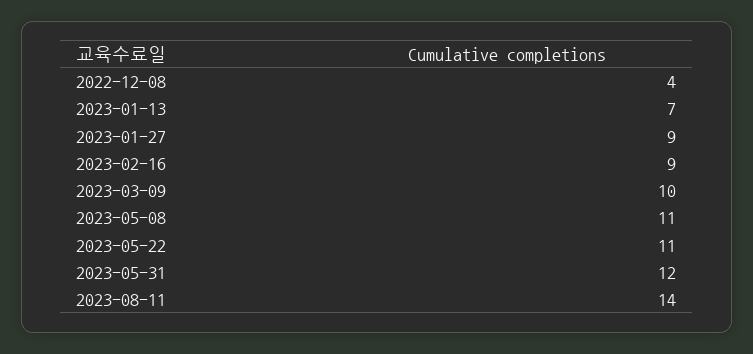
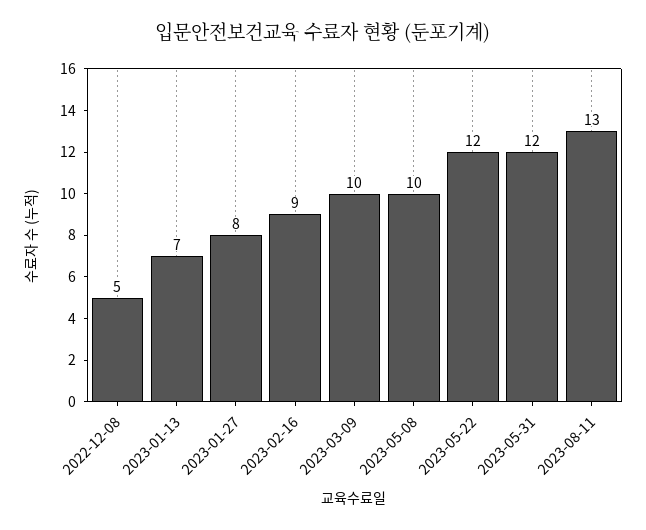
  {
-   "2022-12-08": 4,
+   "2022-12-08": 5,
    "2023-01-13": 7,
-   "2023-01-27": 9,
+   "2023-01-27": 8,
    "2023-02-16": 9,
    "2023-03-09": 10,
-   "2023-05-08": 11,
+   "2023-05-08": 10,
-   "2023-05-22": 11,
+   "2023-05-22": 12,
    "2023-05-31": 12,
-   "2023-08-11": 14
+   "2023-08-11": 13
  }

